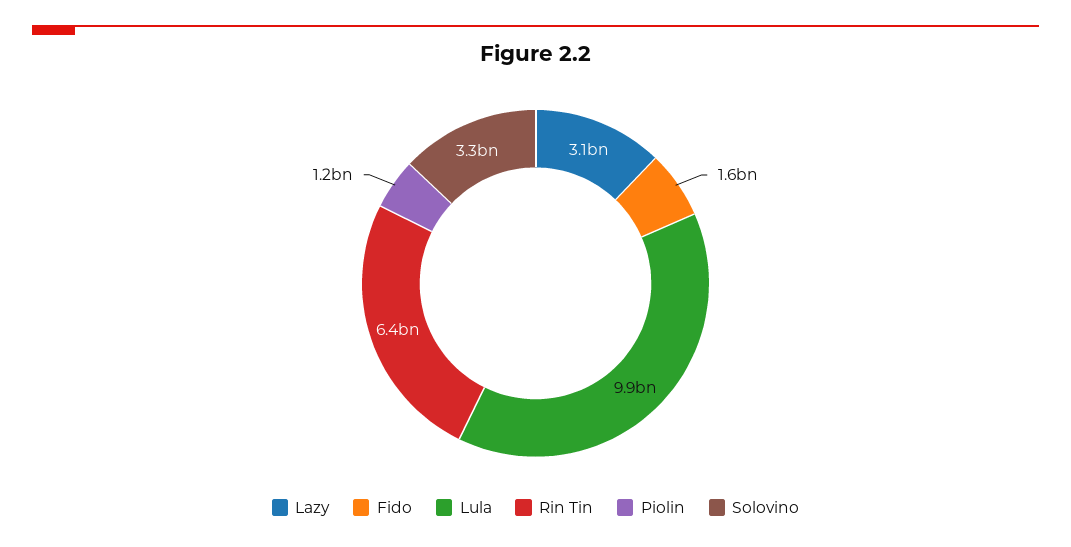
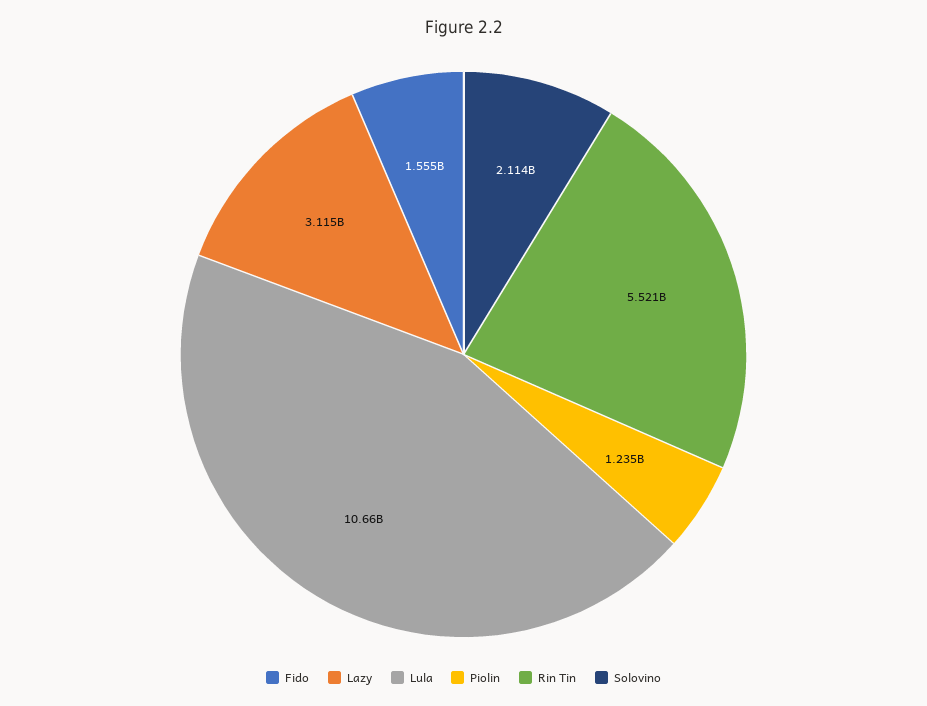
  {
    "Lazy": 3115000000,
    "Fido": 1555000000,
-   "Lula": 9900000000,
+   "Lula": 10660000000,
-   "Rin Tin": 6400000000,
+   "Rin Tin": 5521000000,
    "Piolin": 1235000000,
-   "Solovino": 3300000000
+   "Solovino": 2114000000
  }

